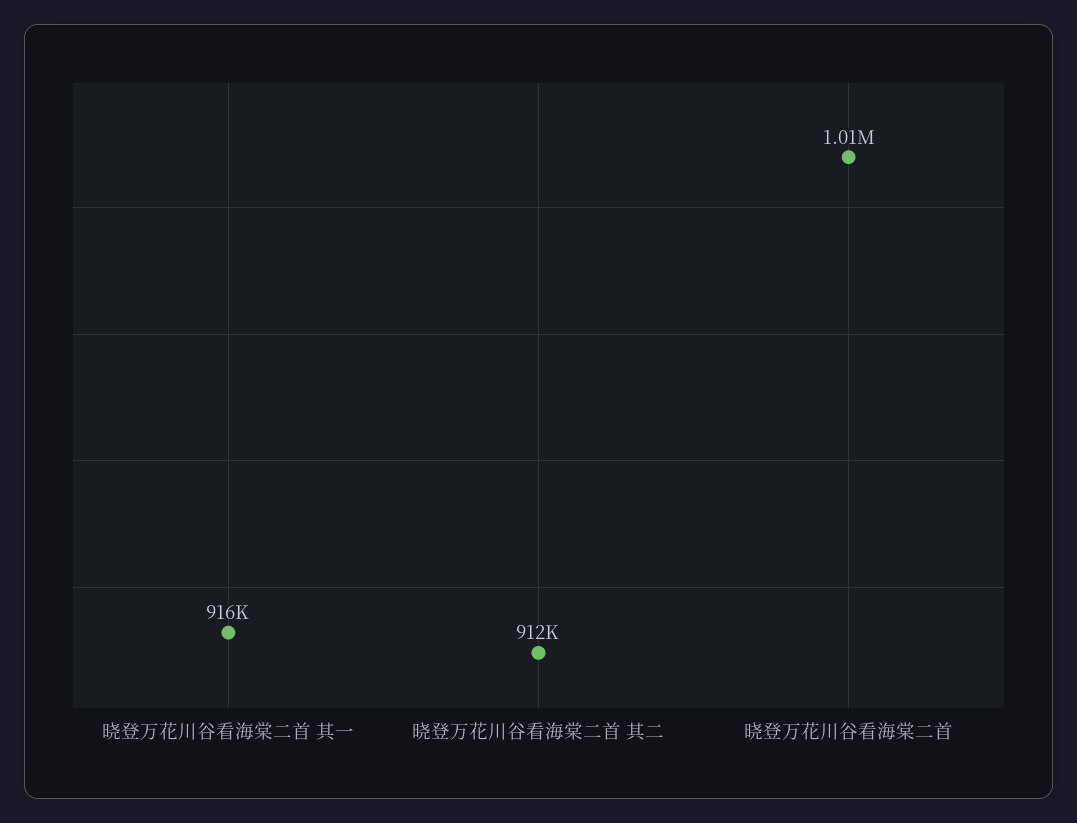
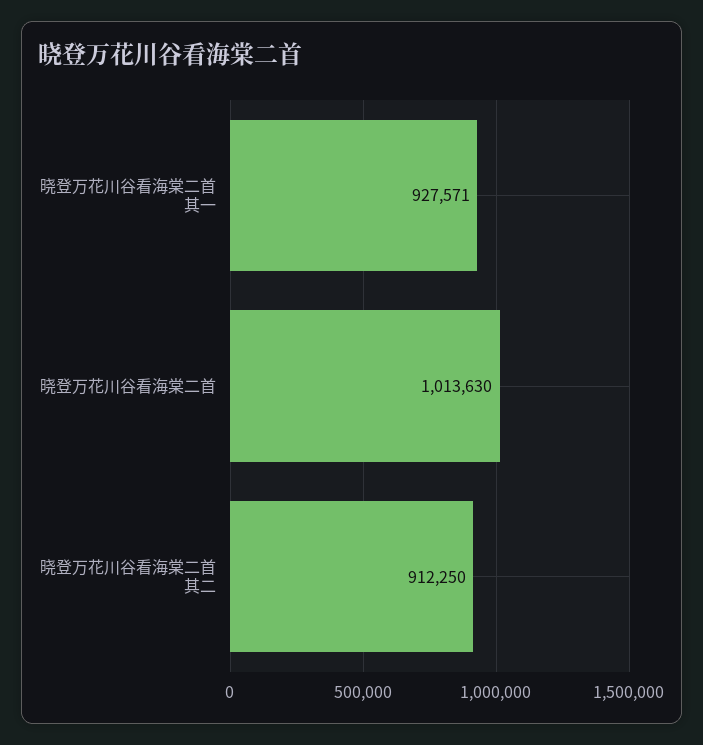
  {
-   "晓登万花川谷看海棠二首 其一": 916000,
+   "晓登万花川谷看海棠二首 其一": 927571,
    "晓登万花川谷看海棠二首 其二": 912250,
    "晓登万花川谷看海棠二首": 1013630
  }

